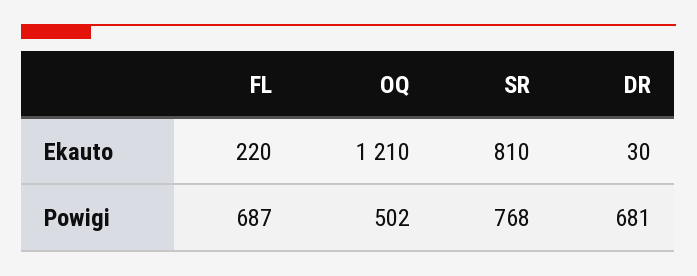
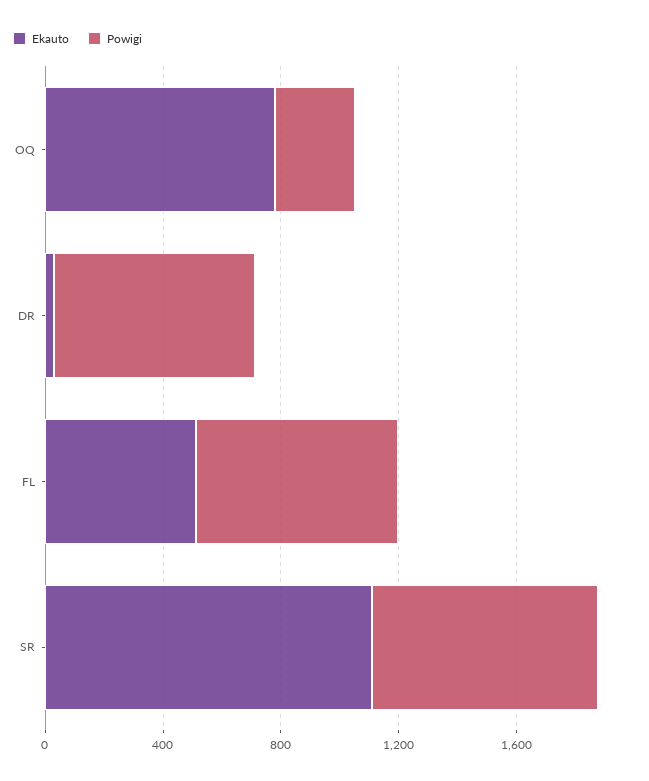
  {
    "Ekauto": {
-     "FL": 220,
+     "FL": 500,
-     "OQ": 1210,
+     "OQ": 800,
-     "SR": 810,
+     "SR": 1100,
      "DR": 30
    },
    "Powigi": {
      "FL": 687,
-     "OQ": 502,
+     "OQ": 300,
      "SR": 768,
      "DR": 681
    }
  }

